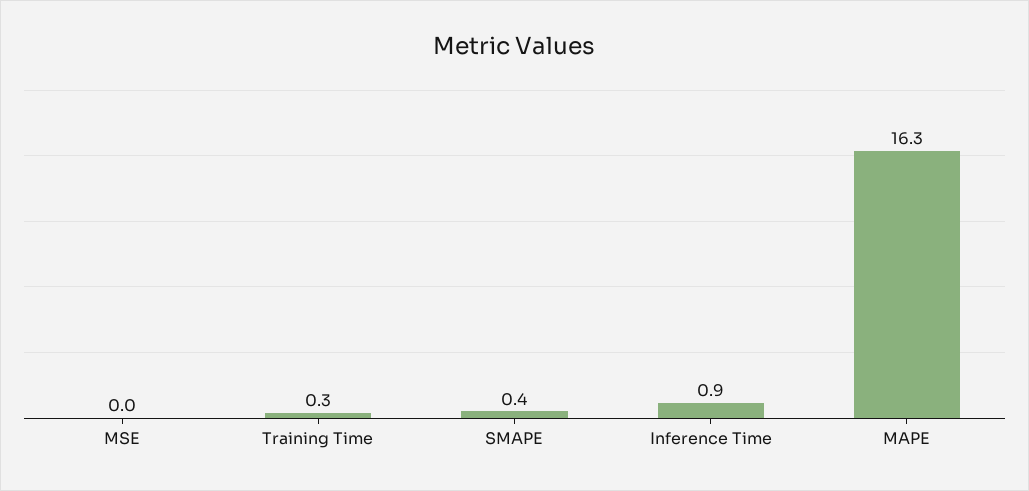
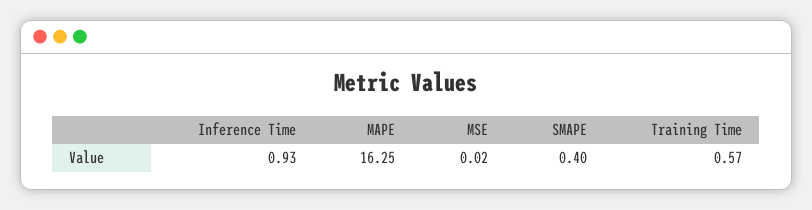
  {
    "MSE": 0.02,
-   "Training Time": 0.3,
+   "Training Time": 0.57,
    "SMAPE": 0.4,
    "Inference Time": 0.93,
    "MAPE": 16.25
  }

